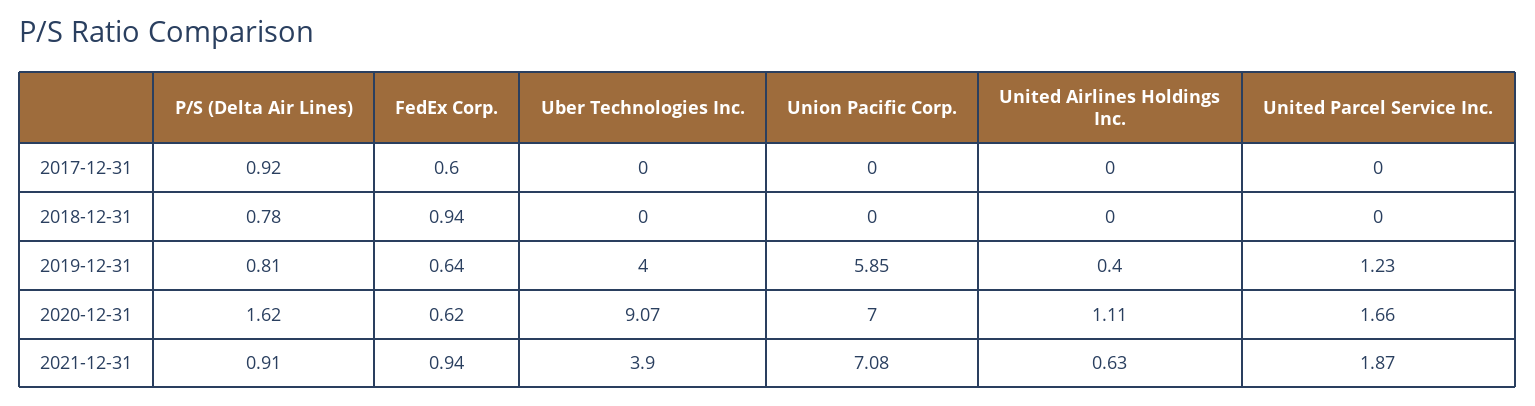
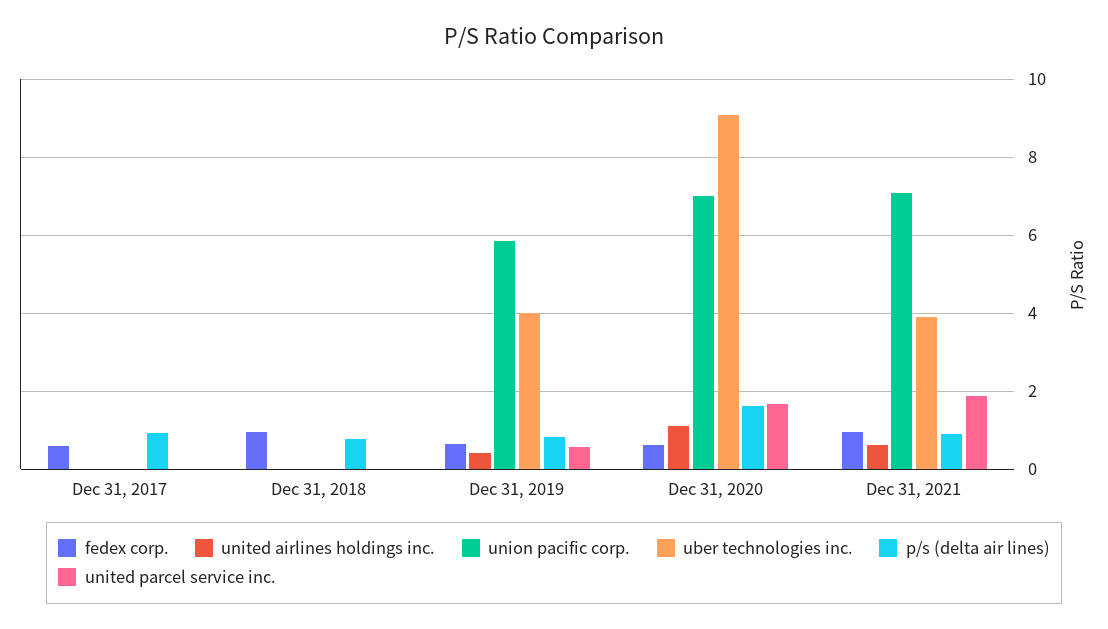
  {
    "P/S (Delta Air Lines)": {
      "2017-12-31": 0.92,
      "2018-12-31": 0.78,
      "2019-12-31": 0.81,
      "2020-12-31": 1.62,
      "2021-12-31": 0.91
    },
    "FedEx Corp.": {
      "2017-12-31": 0.6,
      "2018-12-31": 0.94,
      "2019-12-31": 0.64,
      "2020-12-31": 0.62,
      "2021-12-31": 0.94
    },
    "Uber Technologies Inc.": {
      "2017-12-31": 0,
      "2018-12-31": 0,
      "2019-12-31": 4,
      "2020-12-31": 9.07,
      "2021-12-31": 3.9
    },
    "Union Pacific Corp.": {
      "2017-12-31": 0,
      "2018-12-31": 0,
      "2019-12-31": 5.85,
      "2020-12-31": 7,
      "2021-12-31": 7.08
    },
    "United Airlines Holdings Inc.": {
      "2017-12-31": 0,
      "2018-12-31": 0,
      "2019-12-31": 0.4,
      "2020-12-31": 1.11,
      "2021-12-31": 0.63
    },
    "United Parcel Service Inc.": {
      "2017-12-31": 0,
      "2018-12-31": 0,
-     "2019-12-31": 1.23,
+     "2019-12-31": 0.6,
      "2020-12-31": 1.66,
      "2021-12-31": 1.87
    }
  }

